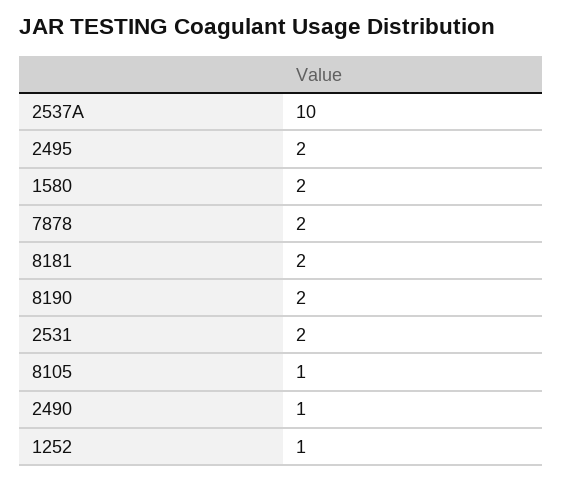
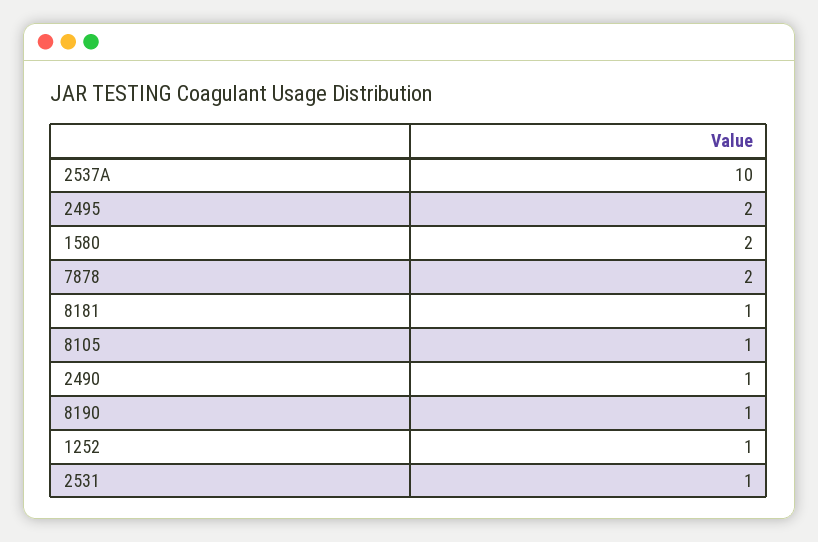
  {
    "2537A": 10,
    "2495": 2,
    "1580": 2,
    "7878": 2,
-   "8181": 2,
+   "8181": 1,
-   "8190": 2,
+   "8190": 1,
-   "2531": 2,
+   "2531": 1,
    "8105": 1,
    "2490": 1,
    "1252": 1
  }

